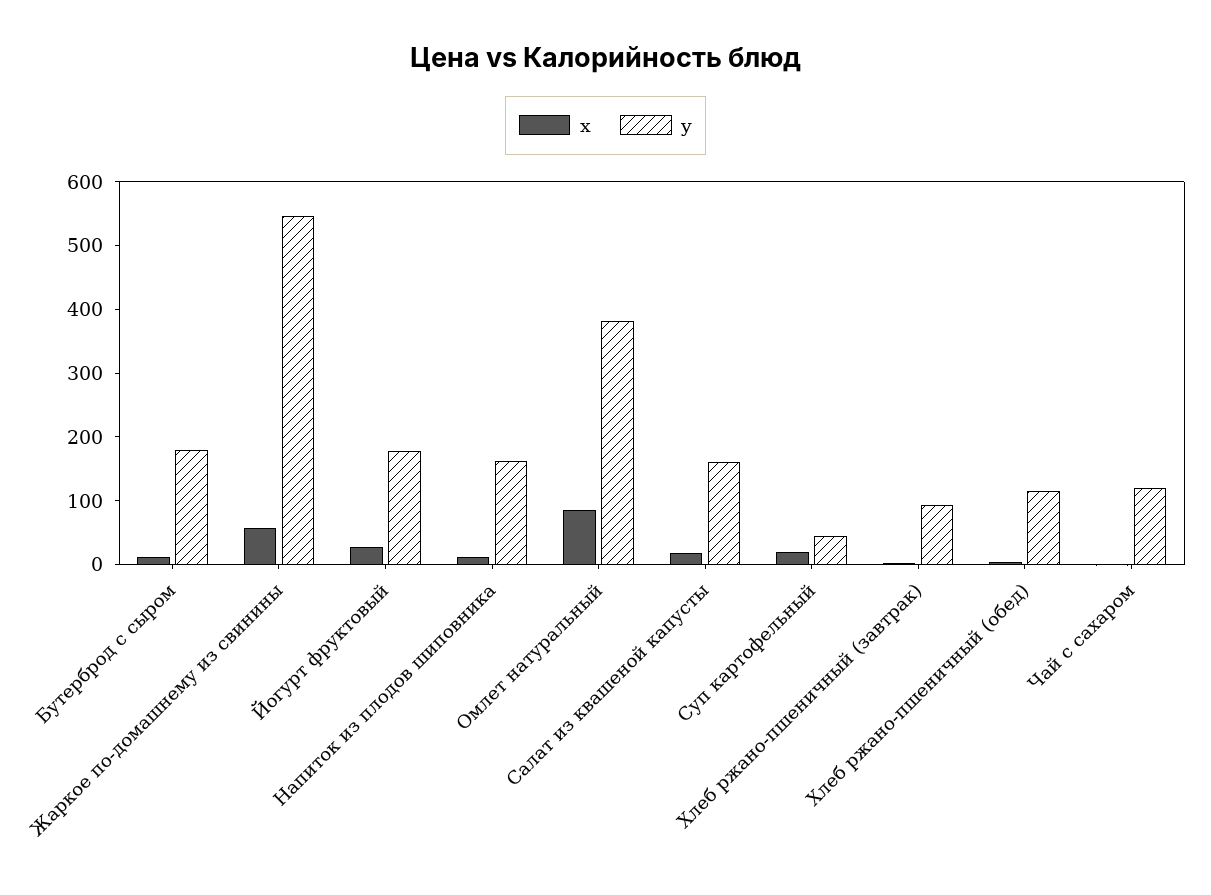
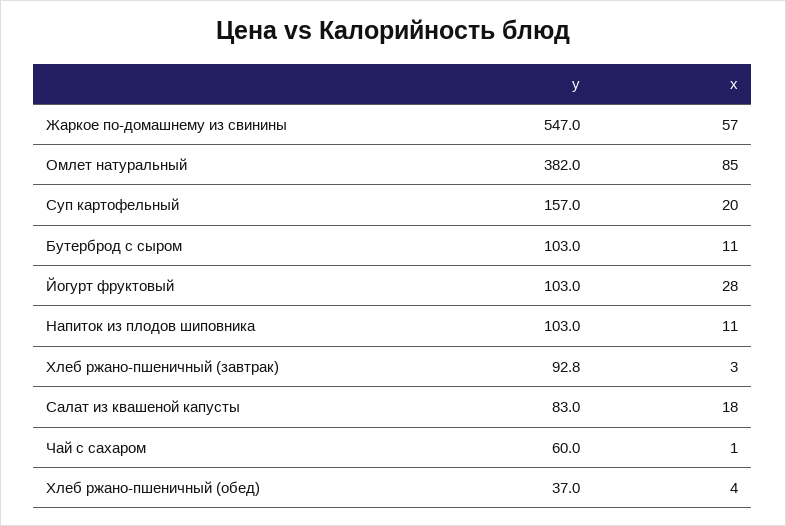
  {
    "x": {
      "Бутерброд с сыром": 11,
      "Жаркое по-домашнему из свинины": 57,
      "Йогурт фруктовый": 28,
      "Напиток из плодов шиповника": 11,
      "Омлет натуральный": 85,
      "Салат из квашеной капусты": 18,
      "Суп картофельный": 20,
      "Хлеб ржано-пшеничный (завтрак)": 3,
      "Хлеб ржано-пшеничный (обед)": 4,
      "Чай с сахаром": 1
    },
    "y": {
-     "Бутерброд с сыром": 180,
+     "Бутерброд с сыром": 103,
      "Жаркое по-домашнему из свинины": 547,
-     "Йогурт фруктовый": 180,
+     "Йогурт фруктовый": 103,
-     "Напиток из плодов шиповника": 160,
+     "Напиток из плодов шиповника": 103,
      "Омлет натуральный": 382,
-     "Салат из квашеной капусты": 160,
+     "Салат из квашеной капусты": 83,
-     "Суп картофельный": 40,
+     "Суп картофельный": 157,
      "Хлеб ржано-пшеничный (завтрак)": 92.8,
-     "Хлеб ржано-пшеничный (обед)": 120,
+     "Хлеб ржано-пшеничный (обед)": 37,
-     "Чай с сахаром": 120
+     "Чай с сахаром": 60
    }
  }

